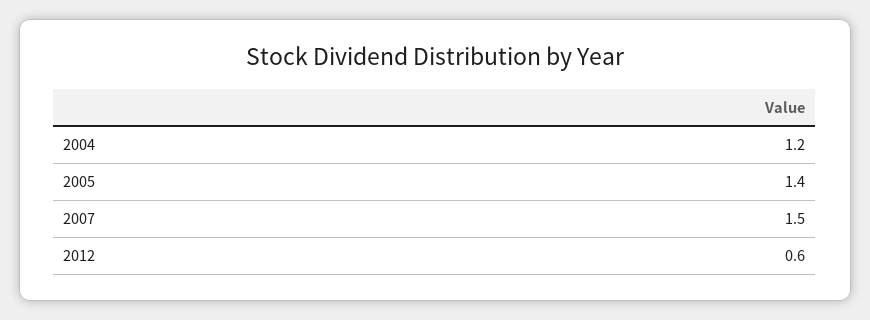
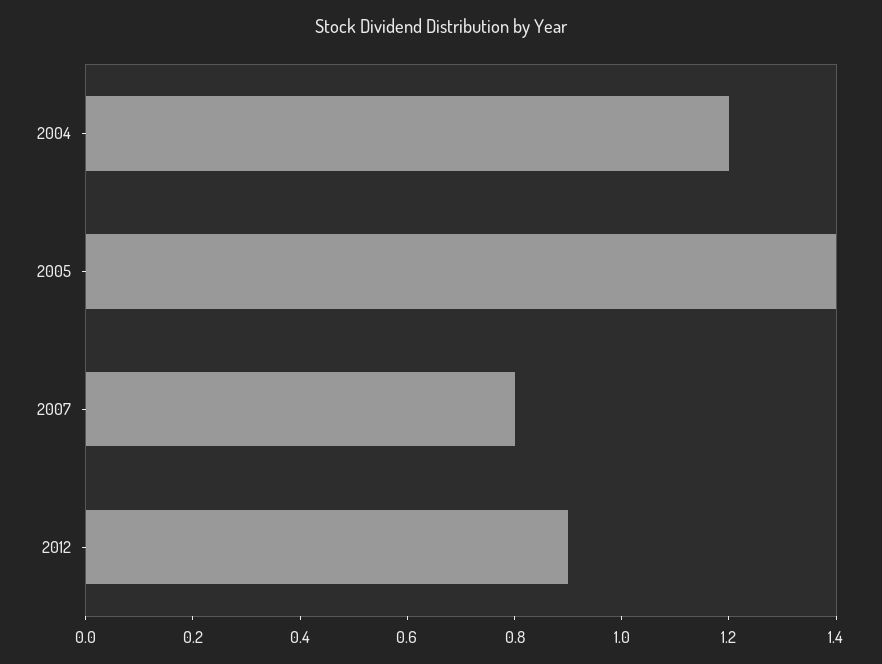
  {
    "2004": 1.2,
    "2005": 1.4,
-   "2007": 1.5,
+   "2007": 0.8,
-   "2012": 0.6
+   "2012": 0.9
  }

